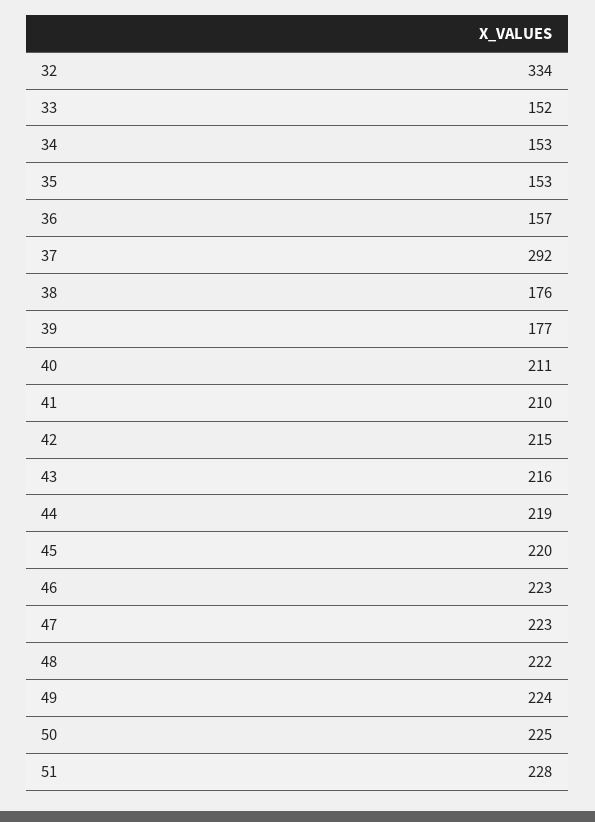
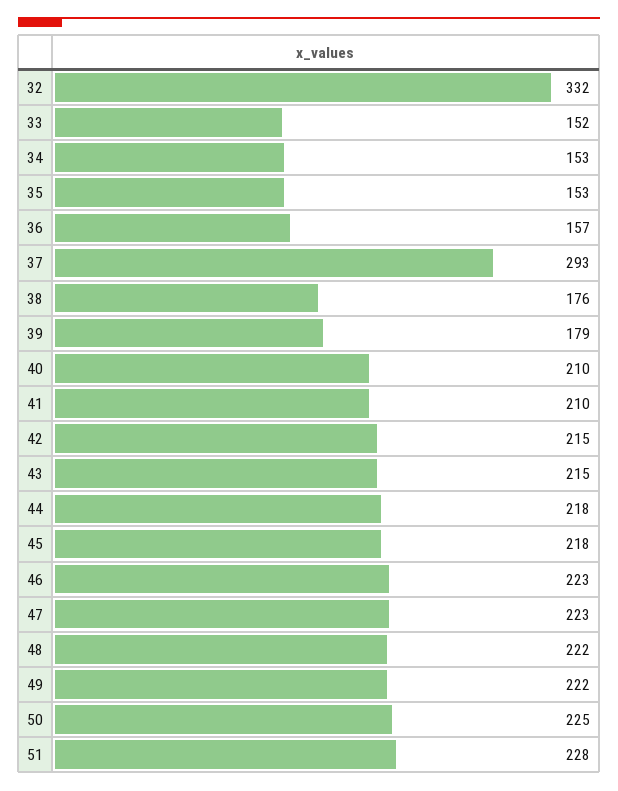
  {
-   "32": 334,
+   "32": 332,
    "33": 152,
    "34": 153,
    "35": 153,
    "36": 157,
-   "37": 292,
+   "37": 293,
    "38": 176,
-   "39": 177,
+   "39": 179,
-   "40": 211,
+   "40": 210,
    "41": 210,
    "42": 215,
-   "43": 216,
+   "43": 215,
-   "44": 219,
+   "44": 218,
-   "45": 220,
+   "45": 218,
    "46": 223,
    "47": 223,
    "48": 222,
-   "49": 224,
+   "49": 222,
    "50": 225,
    "51": 228
  }

